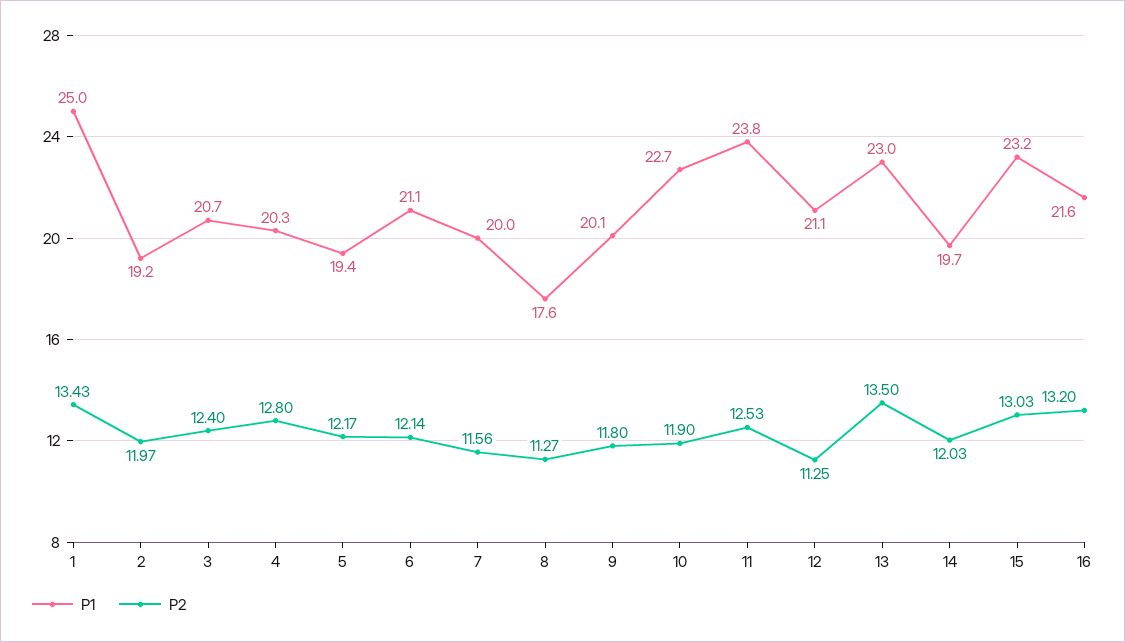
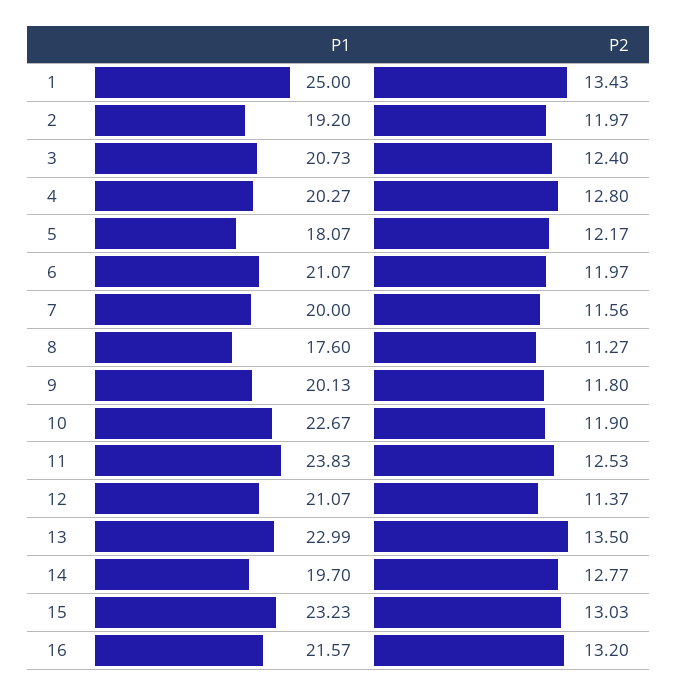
  {
    "P1": {
      "1": 25,
      "2": 19.2,
      "3": 20.73,
      "4": 20.27,
-     "5": 19.4,
+     "5": 18.07,
      "6": 21.07,
      "7": 20,
      "8": 17.6,
      "9": 20.13,
      "10": 22.67,
      "11": 23.83,
      "12": 21.07,
      "13": 22.99,
      "14": 19.7,
      "15": 23.23,
      "16": 21.57
    },
    "P2": {
      "1": 13.43,
      "2": 11.97,
      "3": 12.4,
      "4": 12.8,
      "5": 12.17,
-     "6": 12.14,
+     "6": 11.97,
      "7": 11.56,
      "8": 11.27,
      "9": 11.8,
      "10": 11.9,
      "11": 12.53,
-     "12": 11.25,
+     "12": 11.37,
      "13": 13.5,
-     "14": 12.03,
+     "14": 12.77,
      "15": 13.03,
      "16": 13.2
    }
  }

